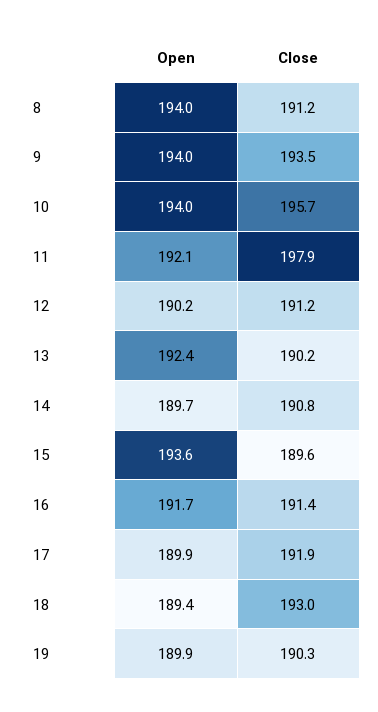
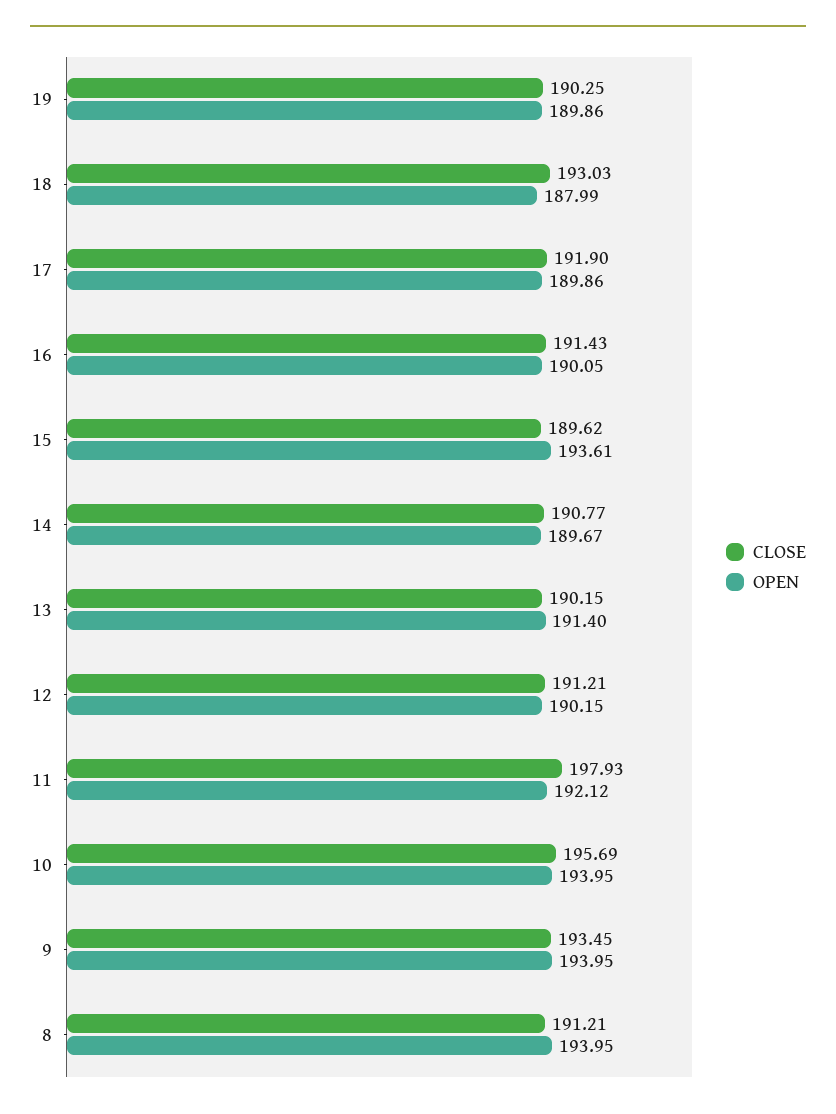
  {
    "Open": {
      "8": 193.95,
      "9": 193.95,
      "10": 193.95,
      "11": 192.12,
      "12": 190.15,
-     "13": 192.4,
+     "13": 191.4,
      "14": 189.67,
      "15": 193.61,
-     "16": 191.7,
+     "16": 190.05,
      "17": 189.86,
-     "18": 189.4,
+     "18": 187.99,
      "19": 189.86
    },
    "Close": {
      "8": 191.21,
      "9": 193.45,
      "10": 195.69,
      "11": 197.93,
      "12": 191.21,
      "13": 190.15,
      "14": 190.77,
      "15": 189.62,
      "16": 191.43,
      "17": 191.9,
      "18": 193.03,
      "19": 190.25
    }
  }

